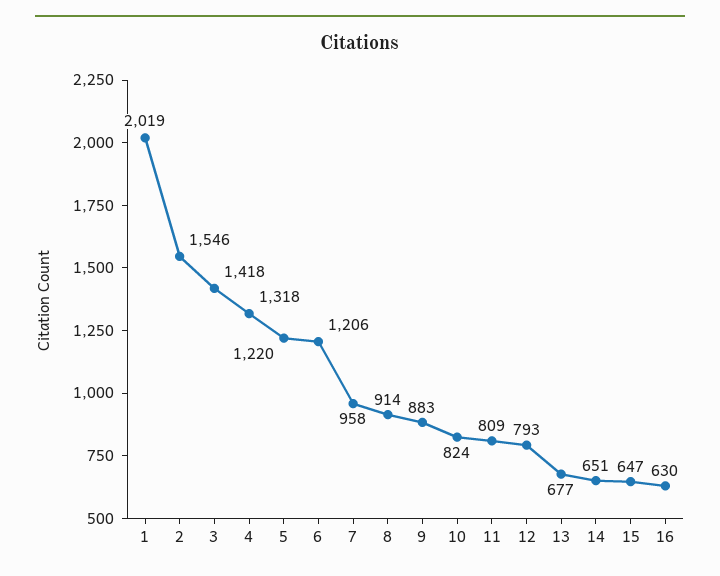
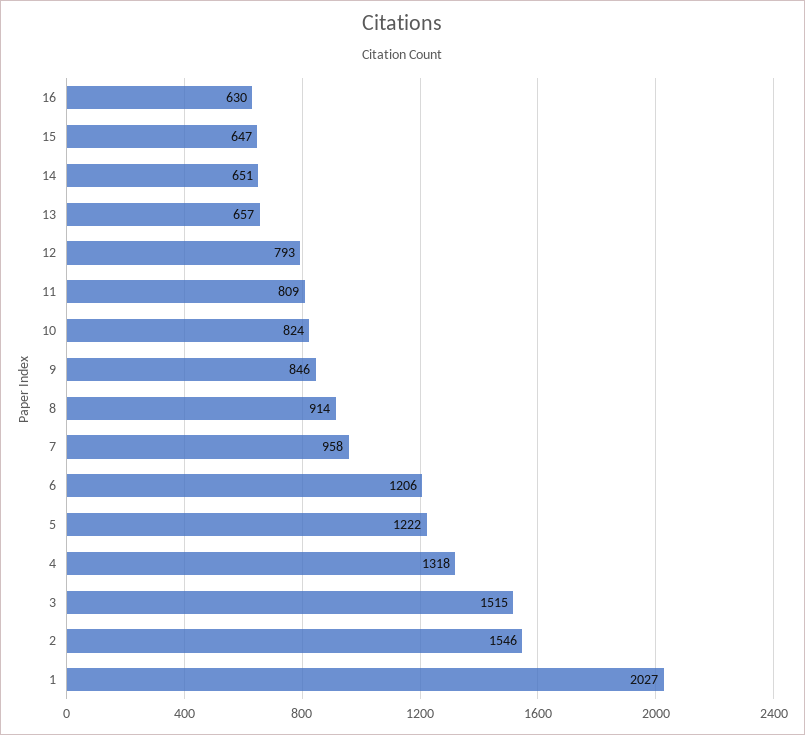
  {
-   "1": 2019,
+   "1": 2027,
    "2": 1546,
-   "3": 1418,
+   "3": 1515,
    "4": 1318,
-   "5": 1220,
+   "5": 1222,
    "6": 1206,
    "7": 958,
    "8": 914,
-   "9": 883,
+   "9": 846,
    "10": 824,
    "11": 809,
    "12": 793,
-   "13": 677,
+   "13": 657,
    "14": 651,
    "15": 647,
    "16": 630
  }

